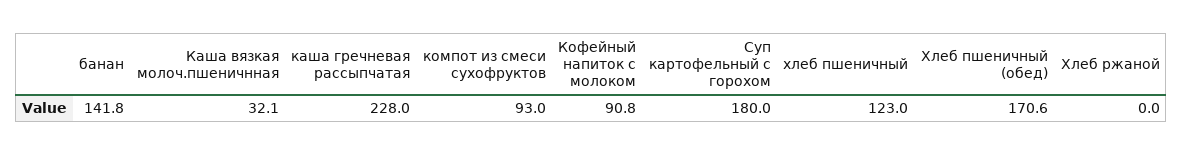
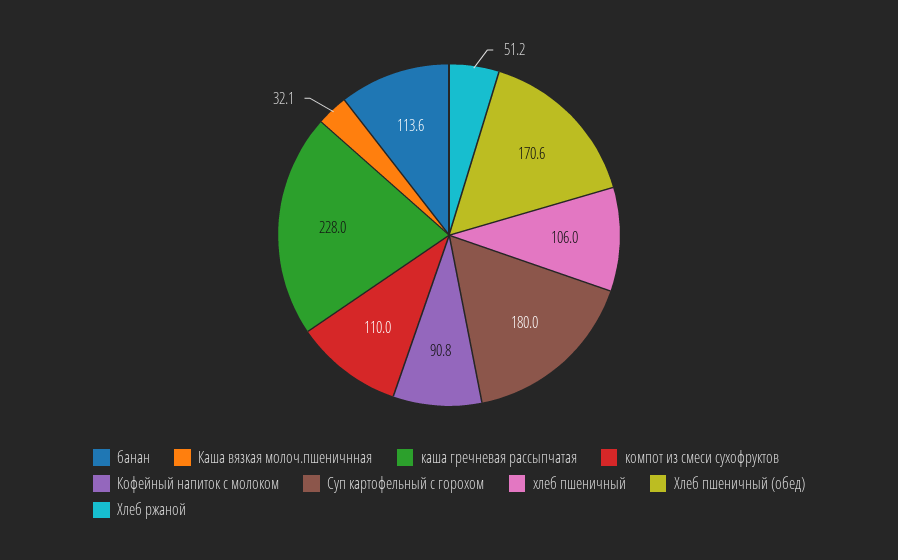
  {
-   "банан": 141.8,
+   "банан": 113.6,
    "Каша вязкая молоч.пшеничнная": 32.1,
    "каша гречневая рассыпчатая": 228,
-   "компот из смеси сухофруктов": 93,
+   "компот из смеси сухофруктов": 110,
    "Кофейный напиток с молоком": 90.8,
    "Суп картофельный с горохом": 180,
-   "хлеб пшеничный": 123,
+   "хлеб пшеничный": 106,
    "Хлеб пшеничный (обед)": 170.6,
-   "Хлеб ржаной": 0
+   "Хлеб ржаной": 51.2
  }

